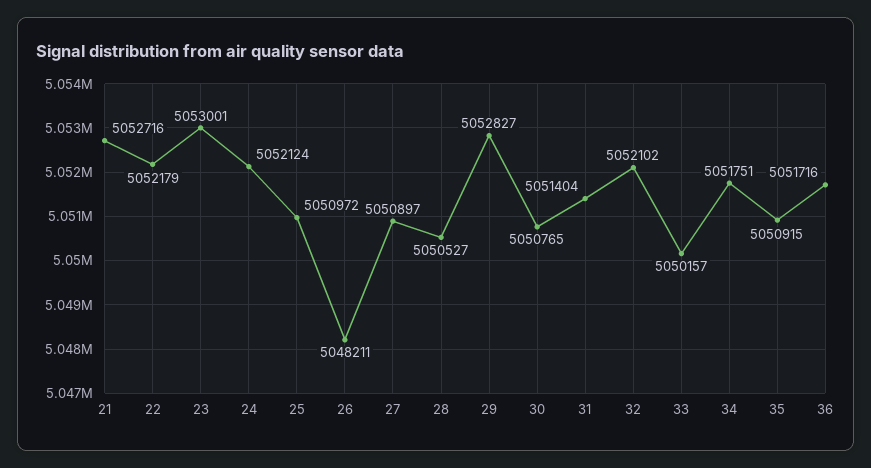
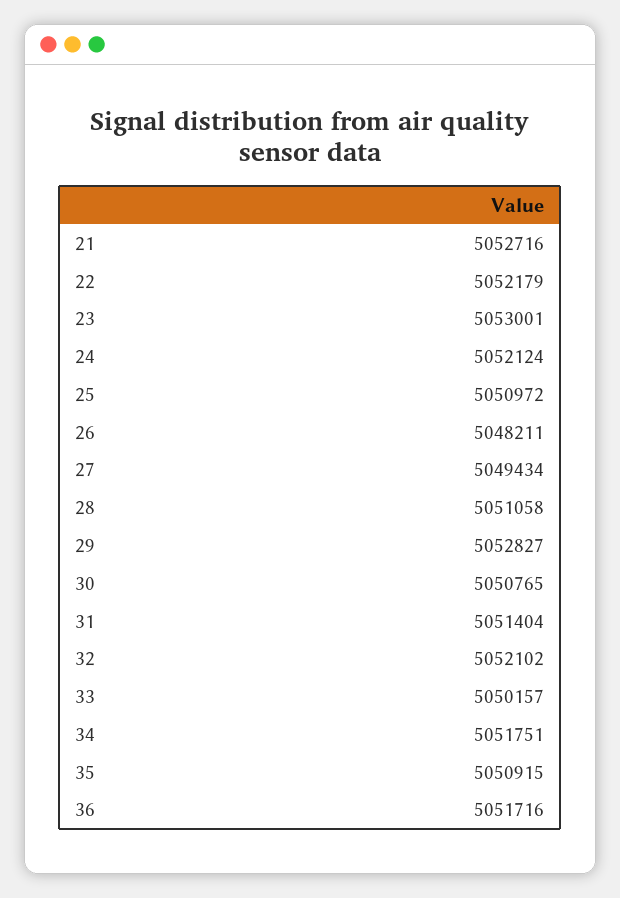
  {
    "21": 5052716,
    "22": 5052179,
    "23": 5053001,
    "24": 5052124,
    "25": 5050972,
    "26": 5048211,
-   "27": 5050897,
+   "27": 5049434,
-   "28": 5050527,
+   "28": 5051058,
    "29": 5052827,
    "30": 5050765,
    "31": 5051404,
    "32": 5052102,
    "33": 5050157,
    "34": 5051751,
    "35": 5050915,
    "36": 5051716
  }

